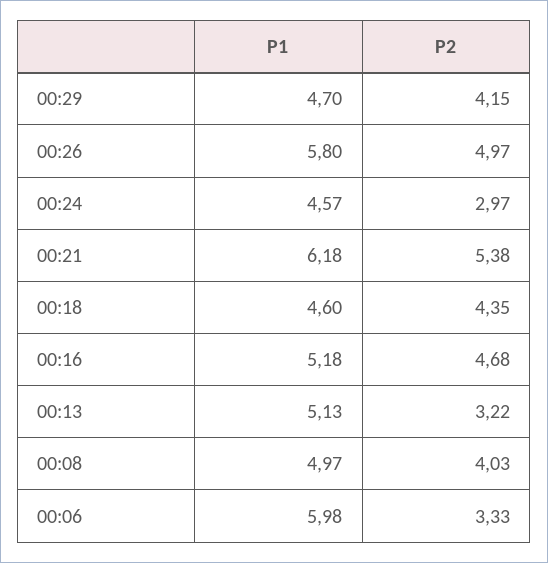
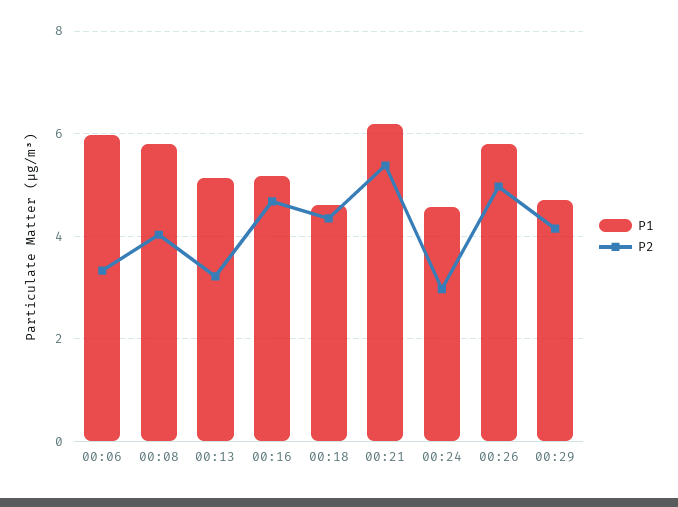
  {
    "P1": {
      "00:29": 4.7,
      "00:26": 5.8,
      "00:24": 4.57,
      "00:21": 6.18,
      "00:18": 4.6,
      "00:16": 5.18,
      "00:13": 5.13,
-     "00:08": 4.97,
+     "00:08": 5.8,
      "00:06": 5.98
    },
    "P2": {
      "00:29": 4.15,
      "00:26": 4.97,
      "00:24": 2.97,
      "00:21": 5.38,
      "00:18": 4.35,
      "00:16": 4.68,
      "00:13": 3.22,
      "00:08": 4.03,
      "00:06": 3.33
    }
  }

